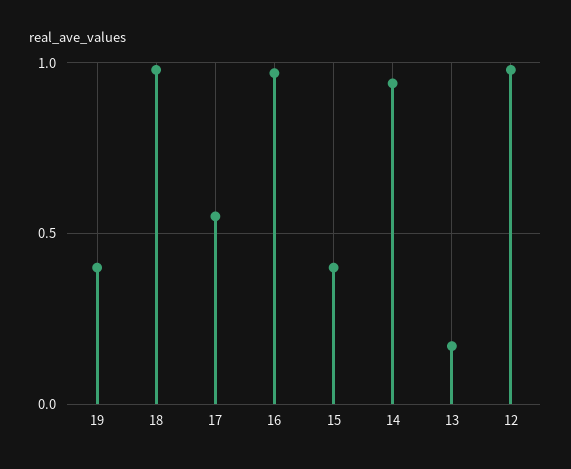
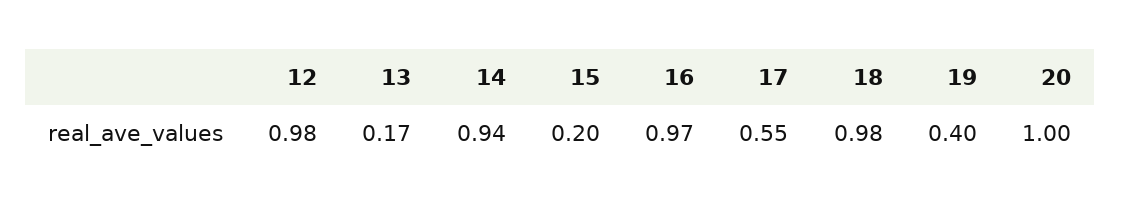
  {
    "19": 0.4,
    "18": 0.98,
    "17": 0.55,
    "16": 0.97,
-   "15": 0.4,
+   "15": 0.2,
    "14": 0.94,
    "13": 0.17,
-   "12": 0.98
+   "12": 0.98,
+   "20": 1
  }

